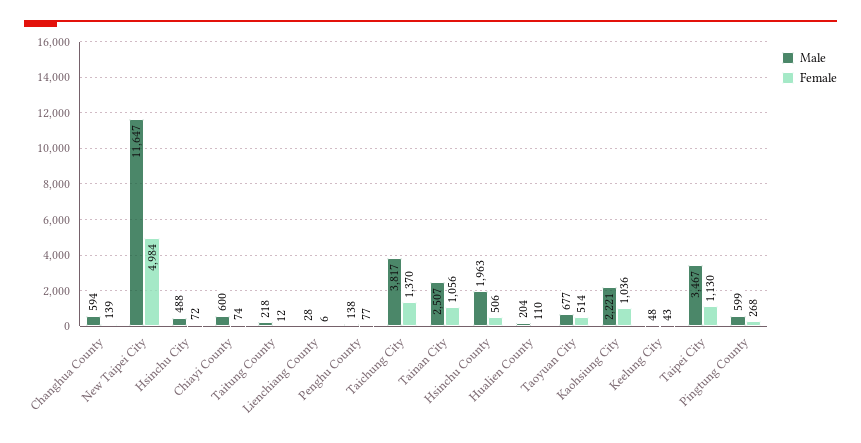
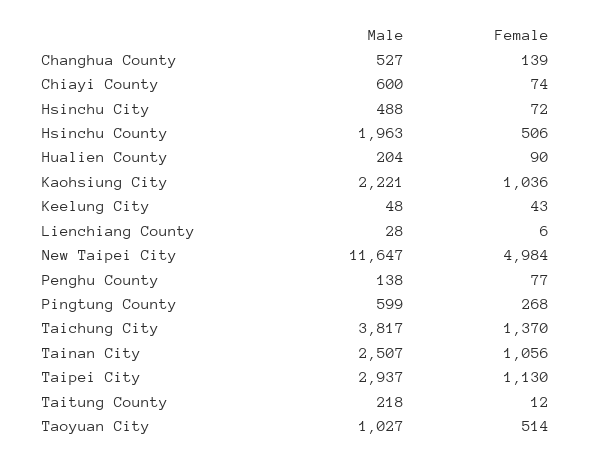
  {
    "Male": {
-     "Changhua County": 594,
+     "Changhua County": 527,
      "New Taipei City": 11647,
      "Hsinchu City": 488,
      "Chiayi County": 600,
      "Taitung County": 218,
      "Lienchiang County": 28,
      "Penghu County": 138,
      "Taichung City": 3817,
      "Tainan City": 2507,
      "Hsinchu County": 1963,
      "Hualien County": 204,
-     "Taoyuan City": 677,
+     "Taoyuan City": 1027,
      "Kaohsiung City": 2221,
      "Keelung City": 48,
-     "Taipei City": 3467,
+     "Taipei City": 2937,
      "Pingtung County": 599
    },
    "Female": {
      "Changhua County": 139,
      "New Taipei City": 4984,
      "Hsinchu City": 72,
      "Chiayi County": 74,
      "Taitung County": 12,
      "Lienchiang County": 6,
      "Penghu County": 77,
      "Taichung City": 1370,
      "Tainan City": 1056,
      "Hsinchu County": 506,
-     "Hualien County": 110,
+     "Hualien County": 90,
      "Taoyuan City": 514,
      "Kaohsiung City": 1036,
      "Keelung City": 43,
      "Taipei City": 1130,
      "Pingtung County": 268
    }
  }

